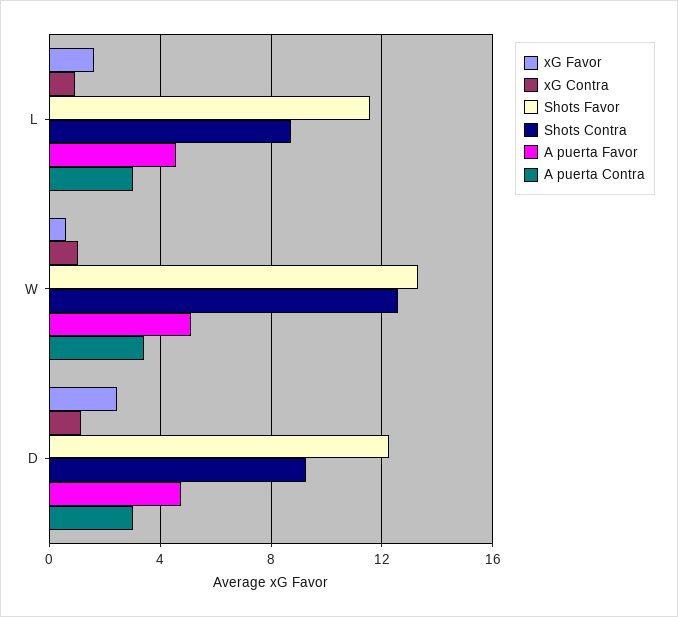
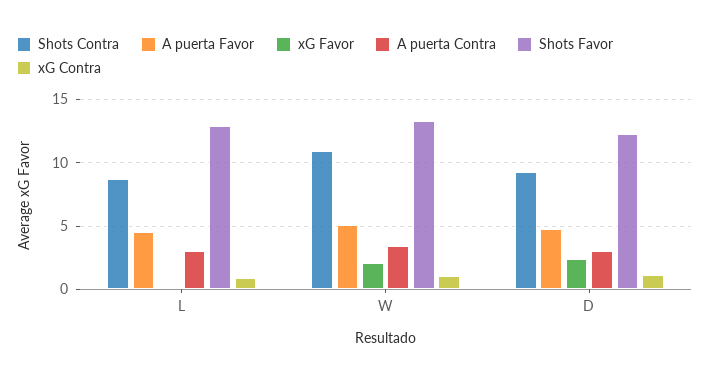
  {
    "xG Favor": {
-     "L": 1.5,
+     "L": 0,
-     "W": 0.5,
+     "W": 2,
      "D": 2.5
    },
    "xG Contra": {
      "L": 1,
      "W": 1,
      "D": 1
    },
    "Shots Favor": {
-     "L": 11.5,
+     "L": 13,
      "W": 13.5,
      "D": 12.5
    },
    "Shots Contra": {
      "L": 8.5,
-     "W": 12.5,
+     "W": 11,
      "D": 9.5
    },
    "A puerta Favor": {
      "L": 4.5,
      "W": 5,
      "D": 5
    },
    "A puerta Contra": {
      "L": 3,
      "W": 3.5,
      "D": 3
    }
  }

